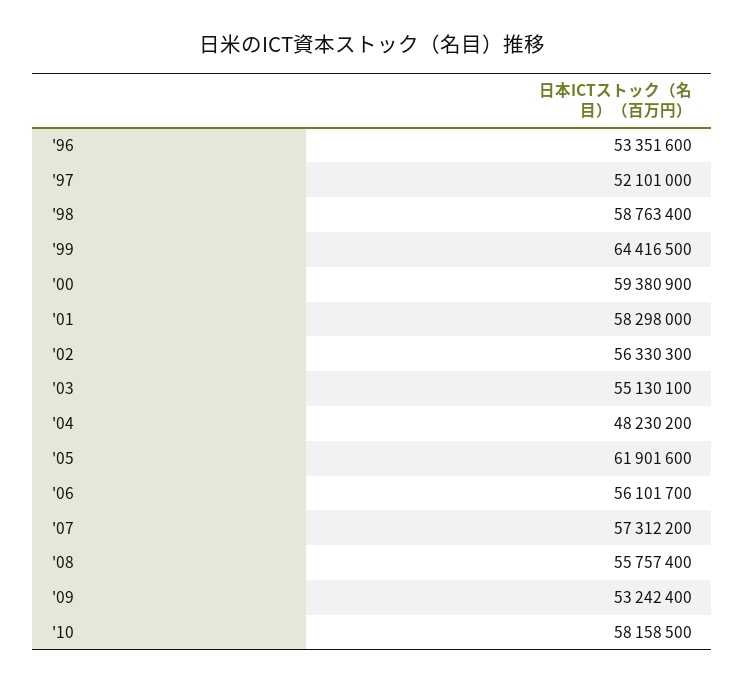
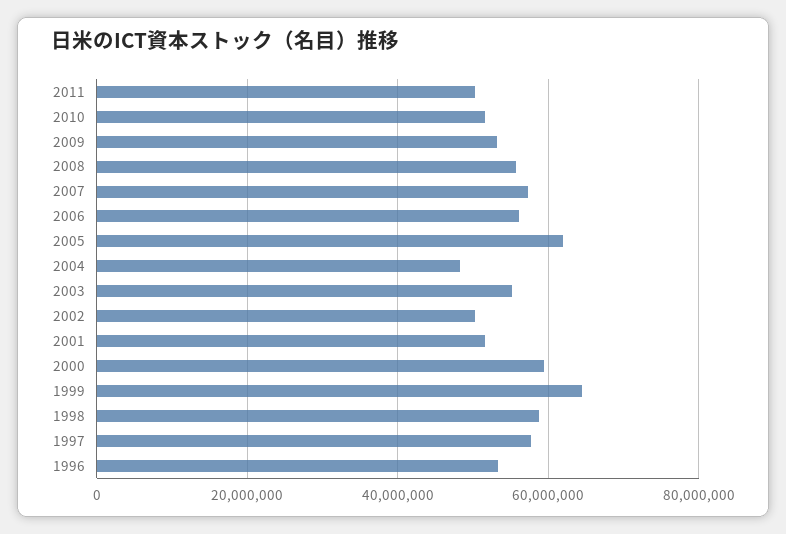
  {
    "'96": 53351600,
-   "'97": 52101000,
+   "'97": 58000000,
    "'98": 58763400,
    "'99": 64416500,
    "'00": 59380900,
-   "'01": 58298000,
+   "'01": 52000000,
-   "'02": 56330300,
+   "'02": 50000000,
    "'03": 55130100,
    "'04": 48230200,
    "'05": 61901600,
    "'06": 56101700,
    "'07": 57312200,
    "'08": 55757400,
    "'09": 53242400,
-   "'10": 58158500
+   "'10": 52000000,
+   "2011": 50000000
  }

